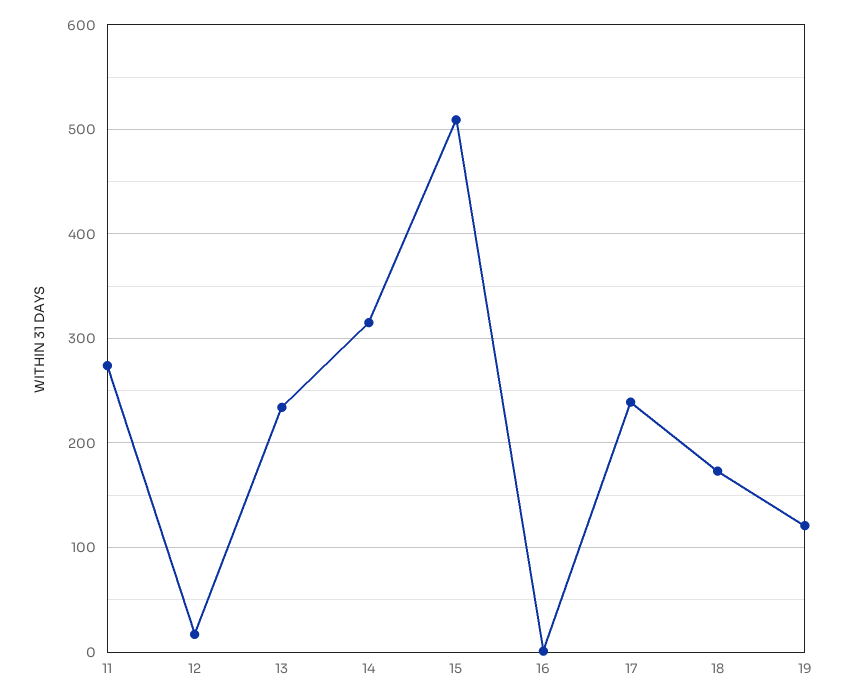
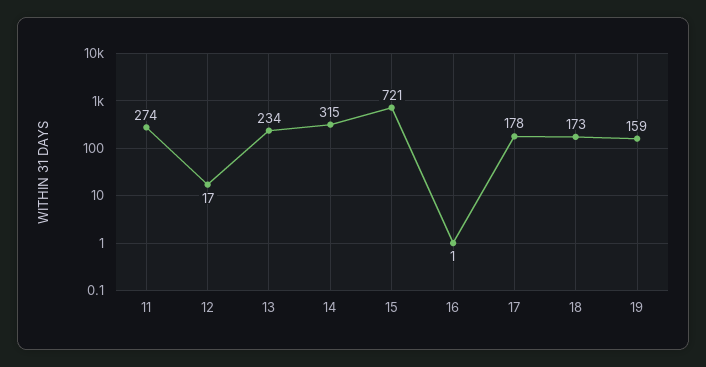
  {
    "11": 274,
    "12": 17,
    "13": 234,
    "14": 315,
-   "15": 510,
+   "15": 721,
    "16": 1,
-   "17": 240,
+   "17": 178,
    "18": 173,
-   "19": 120
+   "19": 159
  }

